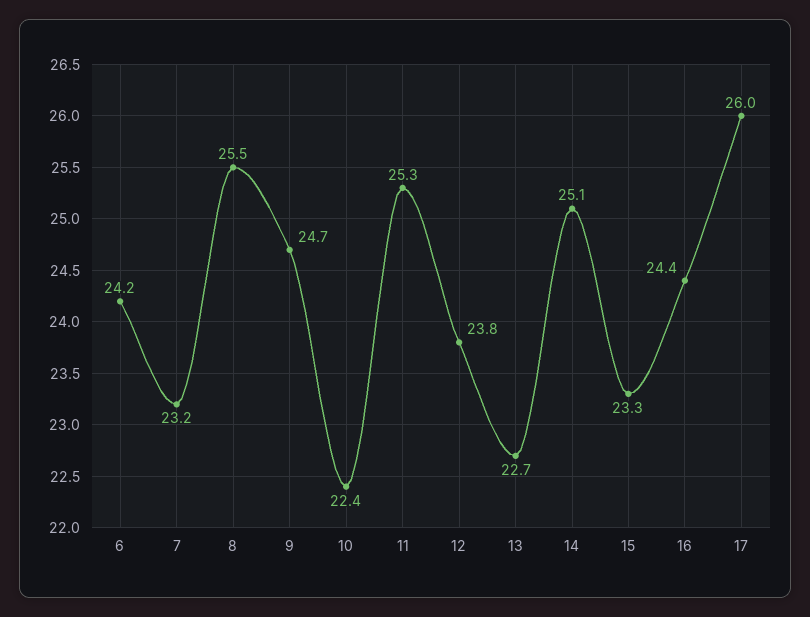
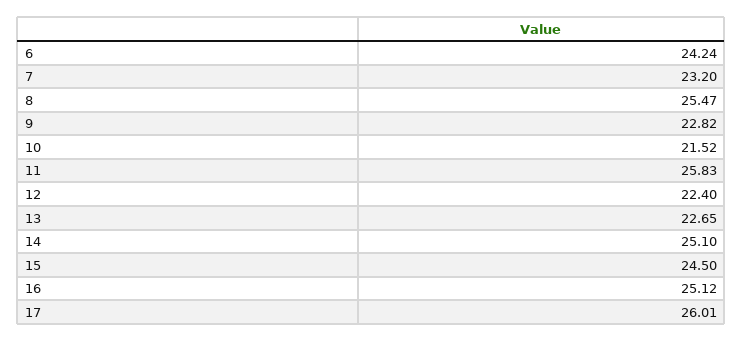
  {
    "6": 24.24,
    "7": 23.2,
    "8": 25.47,
-   "9": 24.7,
+   "9": 22.82,
-   "10": 22.4,
+   "10": 21.52,
-   "11": 25.3,
+   "11": 25.83,
-   "12": 23.8,
+   "12": 22.4,
    "13": 22.65,
    "14": 25.1,
-   "15": 23.3,
+   "15": 24.5,
-   "16": 24.4,
+   "16": 25.12,
    "17": 26.01
  }

